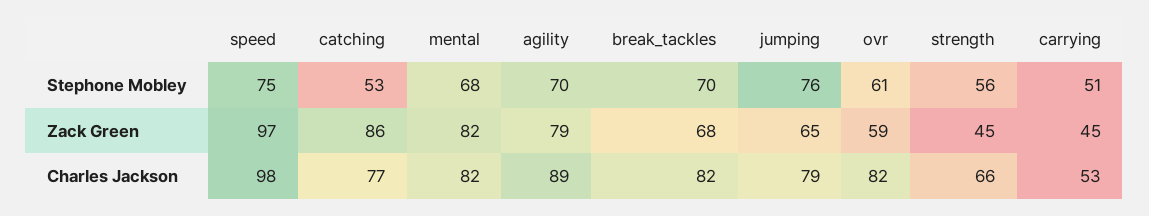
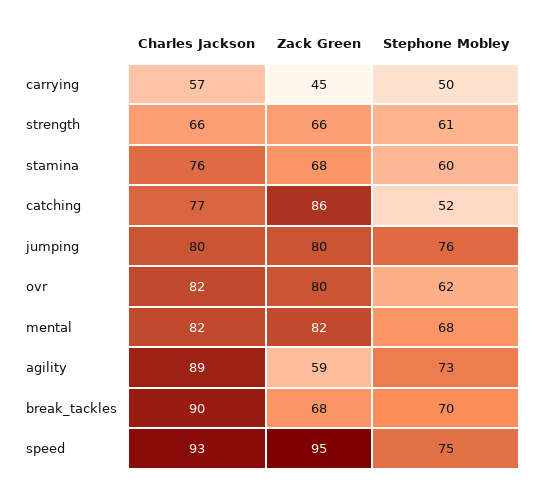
  {
    "speed": {
      "Stephone Mobley": 75,
-     "Zack Green": 97,
+     "Zack Green": 95,
-     "Charles Jackson": 98
+     "Charles Jackson": 93
    },
    "catching": {
-     "Stephone Mobley": 53,
+     "Stephone Mobley": 52,
      "Zack Green": 86,
      "Charles Jackson": 77
    },
    "mental": {
      "Stephone Mobley": 68,
      "Zack Green": 82,
      "Charles Jackson": 82
    },
    "agility": {
-     "Stephone Mobley": 70,
+     "Stephone Mobley": 73,
-     "Zack Green": 79,
+     "Zack Green": 59,
      "Charles Jackson": 89
    },
    "break_tackles": {
      "Stephone Mobley": 70,
      "Zack Green": 68,
-     "Charles Jackson": 82
+     "Charles Jackson": 90
    },
    "jumping": {
      "Stephone Mobley": 76,
-     "Zack Green": 65,
+     "Zack Green": 80,
-     "Charles Jackson": 79
+     "Charles Jackson": 80
    },
    "ovr": {
-     "Stephone Mobley": 61,
+     "Stephone Mobley": 62,
-     "Zack Green": 59,
+     "Zack Green": 80,
      "Charles Jackson": 82
    },
    "strength": {
-     "Stephone Mobley": 56,
+     "Stephone Mobley": 61,
-     "Zack Green": 45,
+     "Zack Green": 66,
      "Charles Jackson": 66
    },
    "carrying": {
-     "Stephone Mobley": 51,
+     "Stephone Mobley": 50,
      "Zack Green": 45,
-     "Charles Jackson": 53
+     "Charles Jackson": 57
-   }
+   },
+   "stamina": {
+     "Charles Jackson": 76,
+     "Zack Green": 68,
+     "Stephone Mobley": 60
+   }
  }

